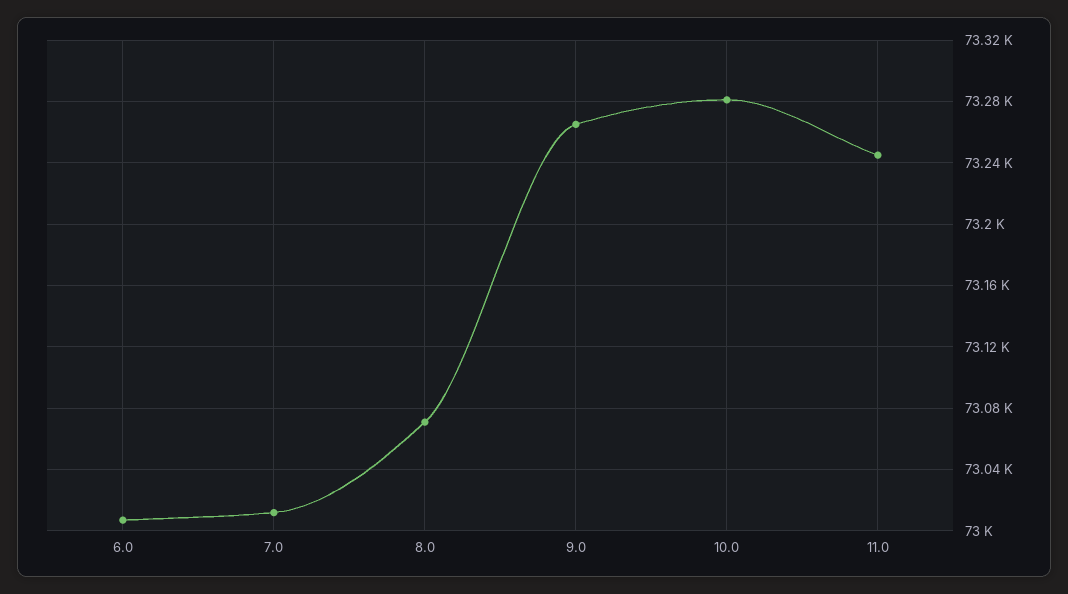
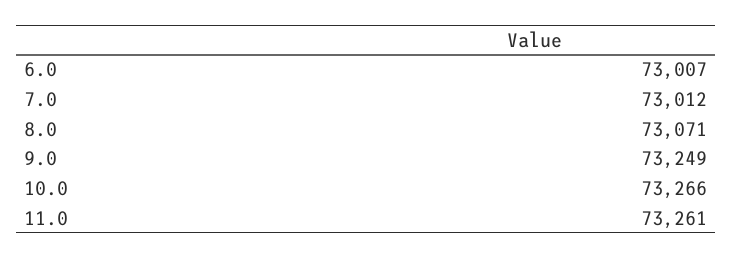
  {
    "6.0": 73007,
    "7.0": 73012,
    "8.0": 73071,
-   "9.0": 73265,
+   "9.0": 73249,
-   "10.0": 73280,
+   "10.0": 73266,
-   "11.0": 73245
+   "11.0": 73261
  }

